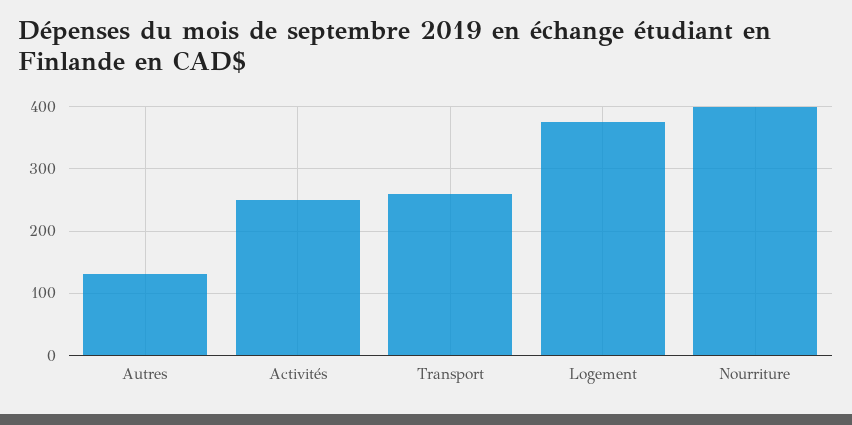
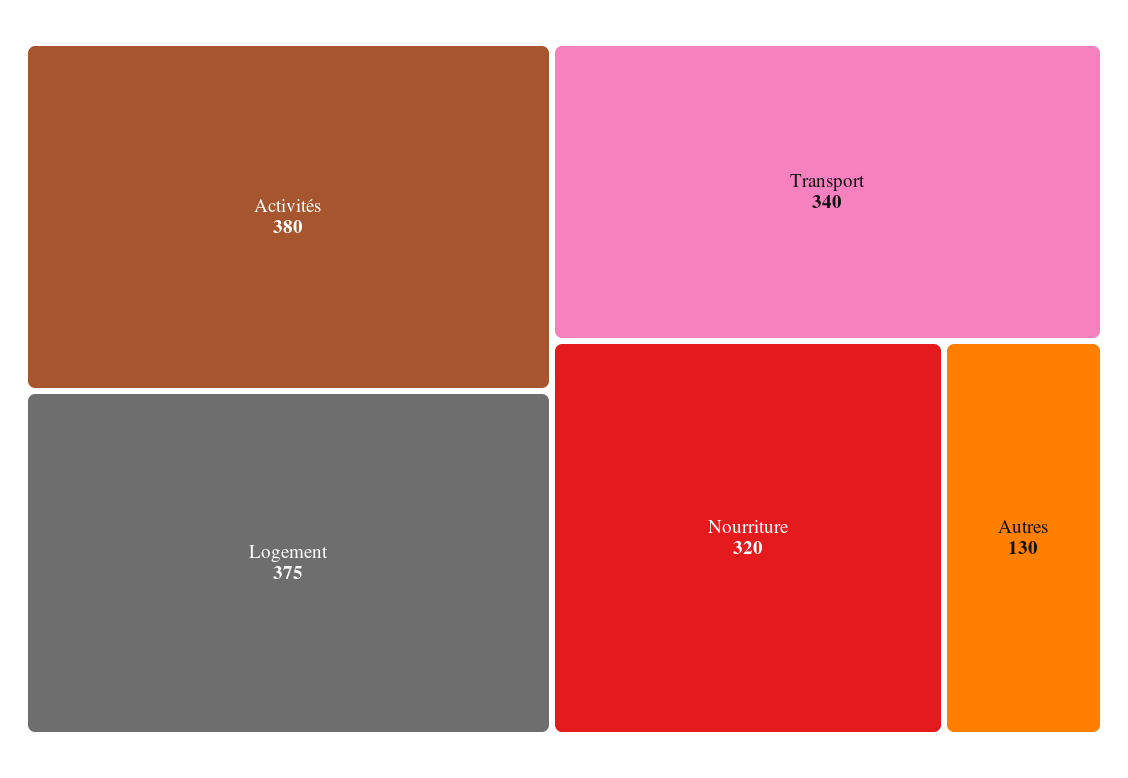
  {
    "Autres": 130,
-   "Activités": 250,
+   "Activités": 380,
-   "Transport": 260,
+   "Transport": 340,
    "Logement": 375,
-   "Nourriture": 400
+   "Nourriture": 320
  }

